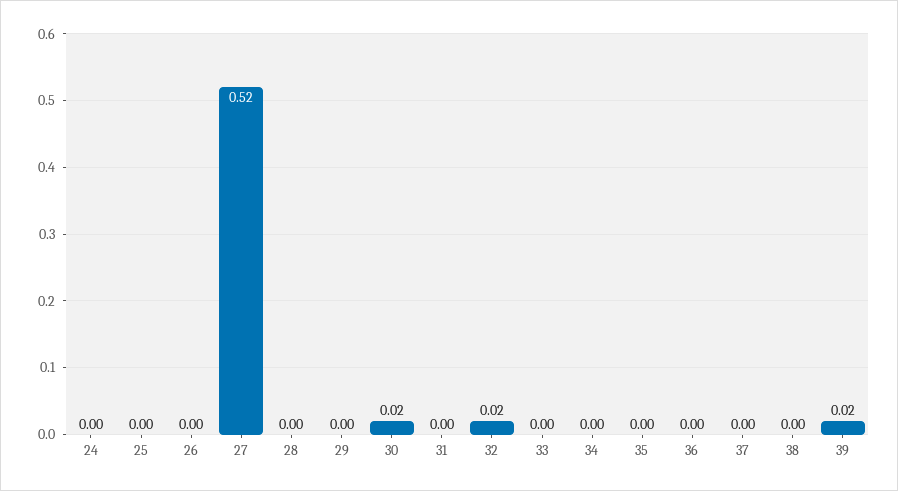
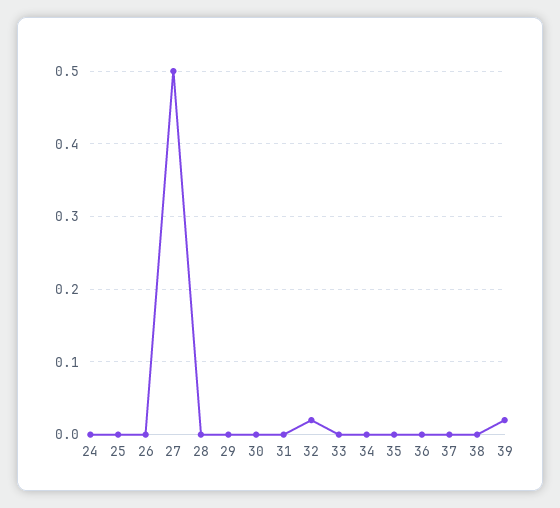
  {
    "24": 0,
    "25": 0,
    "26": 0,
-   "27": 0.52,
+   "27": 0.5,
    "28": 0,
    "29": 0,
-   "30": 0.02,
+   "30": 0,
    "31": 0,
    "32": 0.02,
    "33": 0,
    "34": 0,
    "35": 0,
    "36": 0,
    "37": 0,
    "38": 0,
    "39": 0.02
  }

